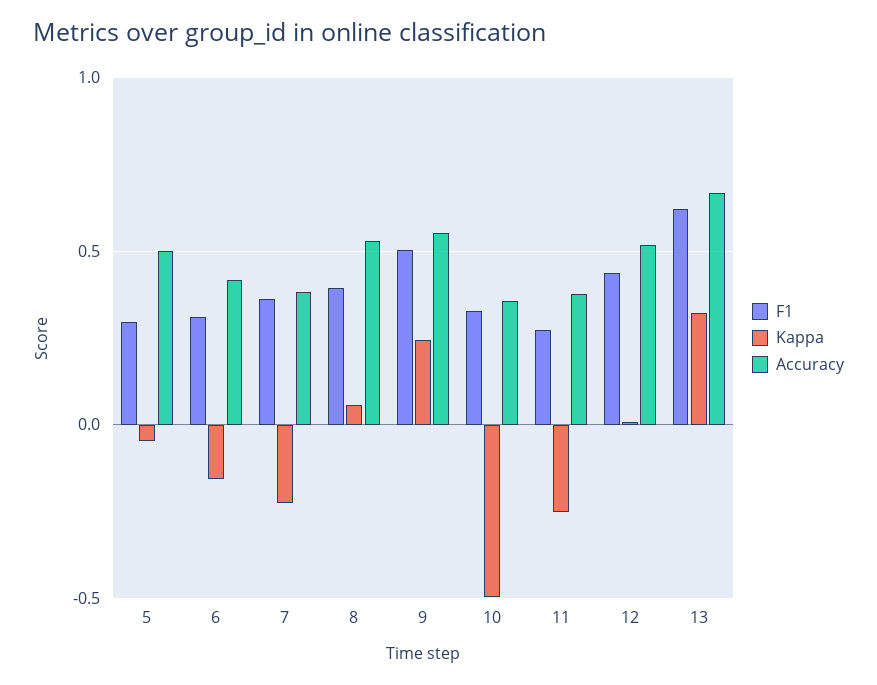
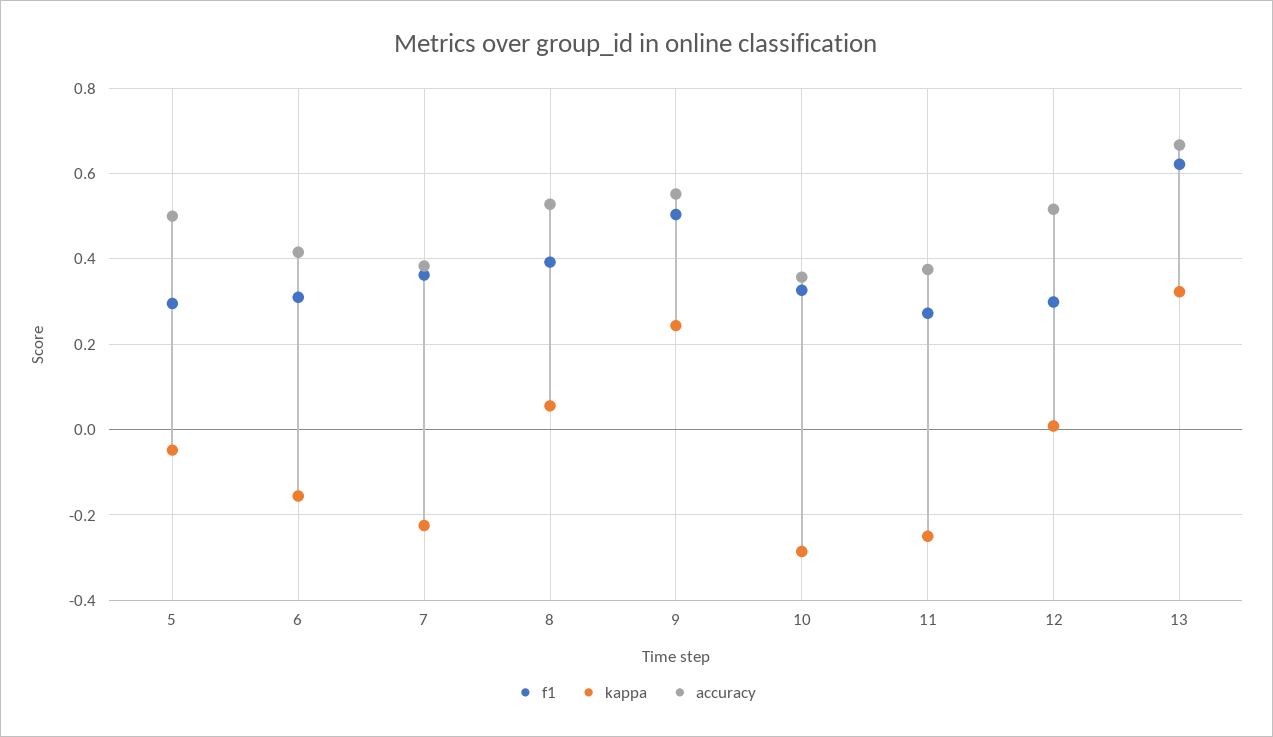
  {
    "F1": {
      "5": 0.3,
      "6": 0.3,
      "7": 0.36,
      "8": 0.4,
      "9": 0.5,
      "10": 0.32,
      "11": 0.28,
-     "12": 0.45,
+     "12": 0.3,
      "13": 0.62
    },
    "Kappa": {
      "5": -0.04,
      "6": -0.16,
      "7": -0.22,
      "8": 0.06,
      "9": 0.24,
-     "10": -0.5,
+     "10": -0.28,
      "11": -0.26,
      "12": 0,
      "13": 0.32
    },
    "Accuracy": {
      "5": 0.5,
      "6": 0.42,
      "7": 0.38,
      "8": 0.52,
      "9": 0.56,
      "10": 0.36,
      "11": 0.38,
      "12": 0.52,
      "13": 0.66
    }
  }

